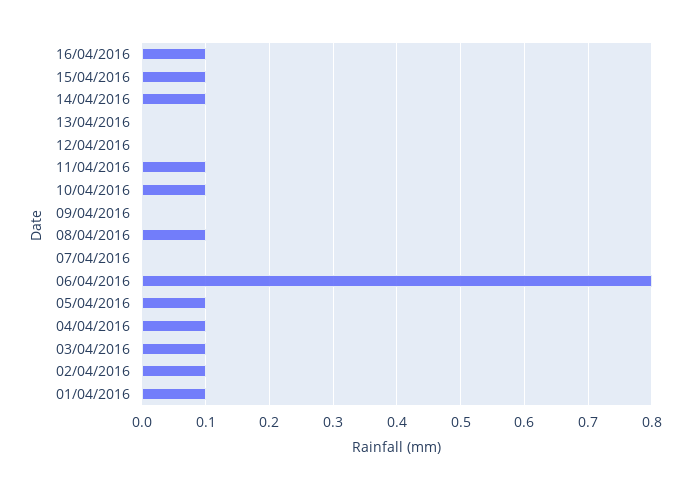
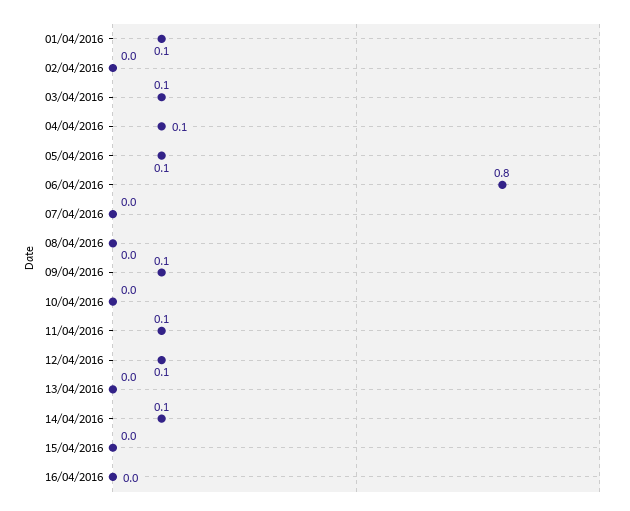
  {
-   "16/04/2016": 0.1,
+   "16/04/2016": 0,
-   "15/04/2016": 0.1,
+   "15/04/2016": 0,
    "14/04/2016": 0.1,
    "13/04/2016": 0,
-   "12/04/2016": 0,
+   "12/04/2016": 0.1,
    "11/04/2016": 0.1,
-   "10/04/2016": 0.1,
+   "10/04/2016": 0,
-   "09/04/2016": 0,
+   "09/04/2016": 0.1,
-   "08/04/2016": 0.1,
+   "08/04/2016": 0,
    "07/04/2016": 0,
    "06/04/2016": 0.8,
    "05/04/2016": 0.1,
    "04/04/2016": 0.1,
    "03/04/2016": 0.1,
-   "02/04/2016": 0.1,
+   "02/04/2016": 0,
    "01/04/2016": 0.1
  }

